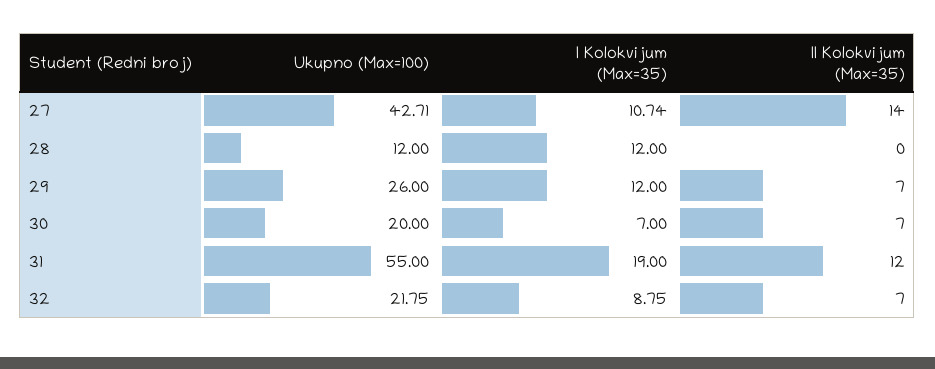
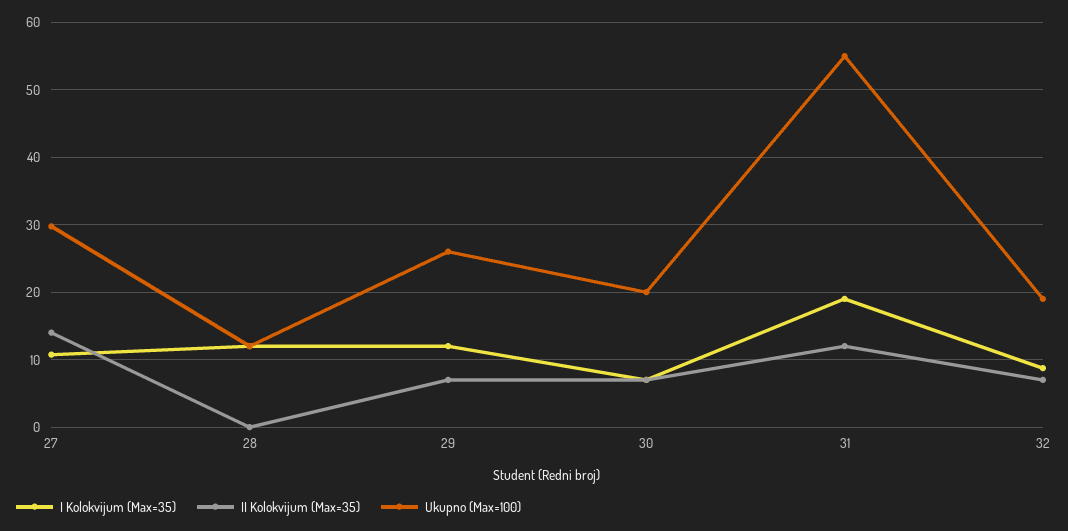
  {
    "Ukupno (Max=100)": {
-     "27": 42.71,
+     "27": 30,
      "28": 12,
      "29": 26,
      "30": 20,
      "31": 55,
-     "32": 21.75
+     "32": 19
    },
    "I Kolokvijum (Max=35)": {
      "27": 10.74,
      "28": 12,
      "29": 12,
      "30": 7,
      "31": 19,
      "32": 8.75
    },
    "II Kolokvijum (Max=35)": {
      "27": 14,
      "28": 0,
      "29": 7,
      "30": 7,
      "31": 12,
      "32": 7
    }
  }

